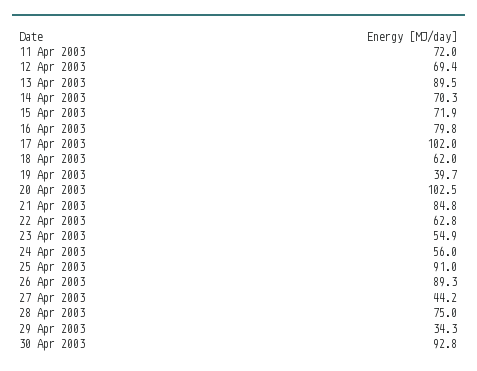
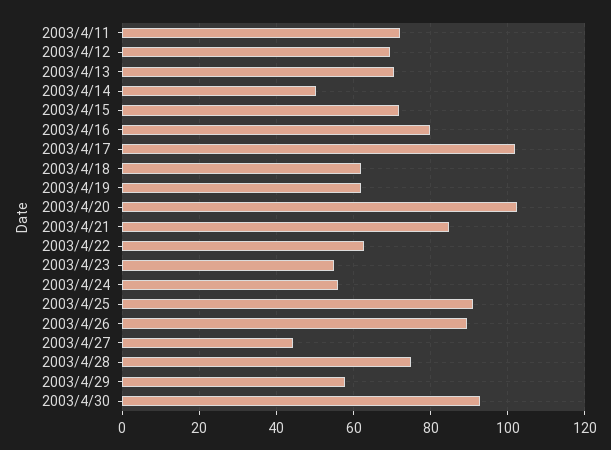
  {
    "11 Apr 2003": 72,
    "12 Apr 2003": 69.4,
-   "13 Apr 2003": 89.5,
+   "13 Apr 2003": 70,
-   "14 Apr 2003": 70.3,
+   "14 Apr 2003": 50,
    "15 Apr 2003": 71.9,
    "16 Apr 2003": 79.8,
    "17 Apr 2003": 102,
    "18 Apr 2003": 62,
-   "19 Apr 2003": 39.7,
+   "19 Apr 2003": 62,
    "20 Apr 2003": 102.5,
    "21 Apr 2003": 84.8,
    "22 Apr 2003": 62.8,
    "23 Apr 2003": 54.9,
    "24 Apr 2003": 56,
    "25 Apr 2003": 91,
    "26 Apr 2003": 89.3,
    "27 Apr 2003": 44.2,
    "28 Apr 2003": 75,
-   "29 Apr 2003": 34.3,
+   "29 Apr 2003": 58,
    "30 Apr 2003": 92.8
  }

